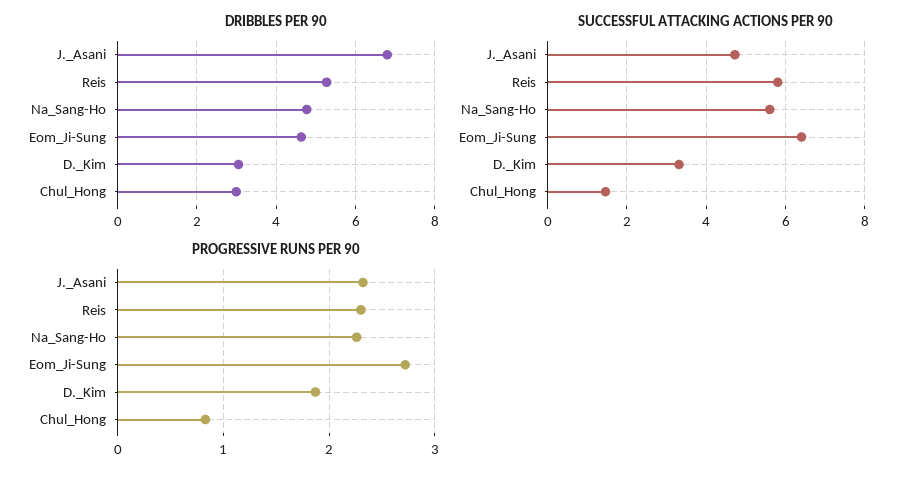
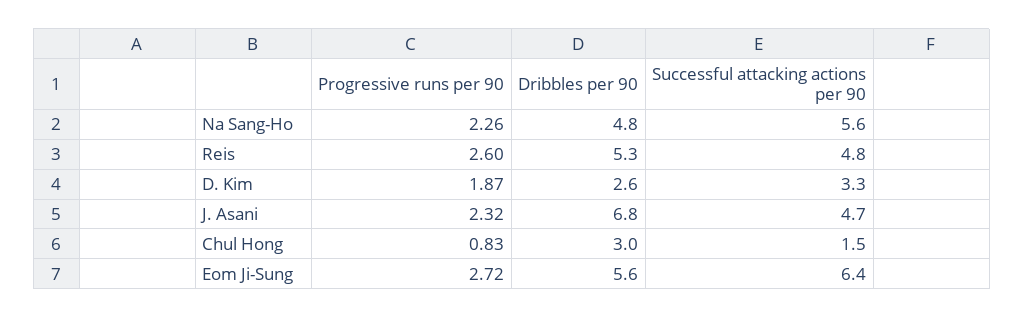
  {
    "DRIBBLES PER 90": {
      "J._Asani": 6.8,
      "Reis": 5.3,
      "Na_Sang-Ho": 4.8,
-     "Eom_Ji-Sung": 4.6,
+     "Eom_Ji-Sung": 5.6,
-     "D._Kim": 3,
+     "D._Kim": 2.6,
      "Chul_Hong": 3
    },
    "SUCCESSFUL ATTACKING ACTIONS PER 90": {
      "J._Asani": 4.7,
-     "Reis": 5.8,
+     "Reis": 4.8,
      "Na_Sang-Ho": 5.6,
      "Eom_Ji-Sung": 6.4,
      "D._Kim": 3.3,
      "Chul_Hong": 1.5
    },
    "PROGRESSIVE RUNS PER 90": {
      "J._Asani": 2.32,
-     "Reis": 2.3,
+     "Reis": 2.6,
      "Na_Sang-Ho": 2.26,
      "Eom_Ji-Sung": 2.72,
      "D._Kim": 1.87,
      "Chul_Hong": 0.83
    }
  }

